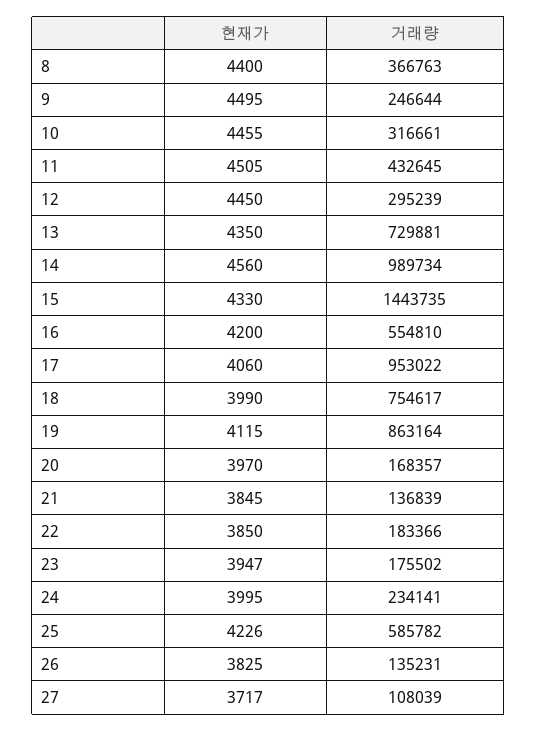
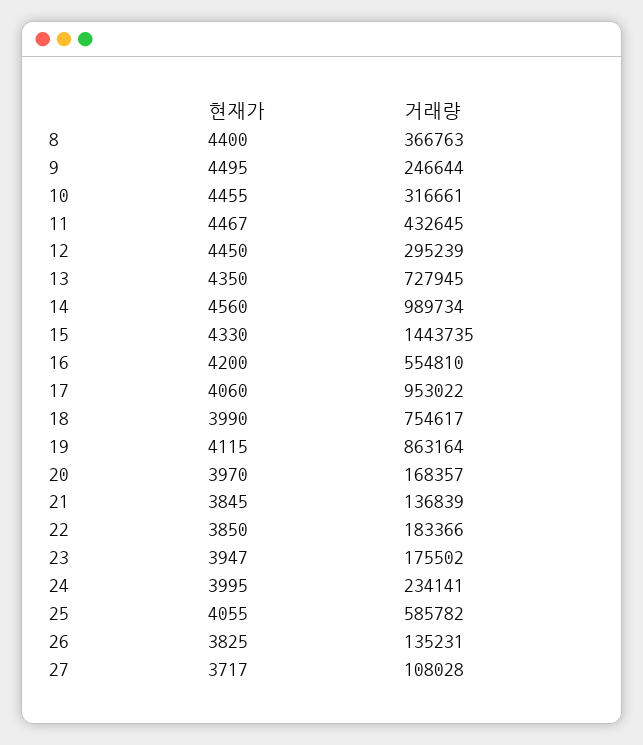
  {
    "현재가": {
      "8": 4400,
      "9": 4495,
      "10": 4455,
-     "11": 4505,
+     "11": 4467,
      "12": 4450,
      "13": 4350,
      "14": 4560,
      "15": 4330,
      "16": 4200,
      "17": 4060,
      "18": 3990,
      "19": 4115,
      "20": 3970,
      "21": 3845,
      "22": 3850,
      "23": 3947,
      "24": 3995,
-     "25": 4226,
+     "25": 4055,
      "26": 3825,
      "27": 3717
    },
    "거래량": {
      "8": 366763,
      "9": 246644,
      "10": 316661,
      "11": 432645,
      "12": 295239,
-     "13": 729881,
+     "13": 727945,
      "14": 989734,
      "15": 1443735,
      "16": 554810,
      "17": 953022,
      "18": 754617,
      "19": 863164,
      "20": 168357,
      "21": 136839,
      "22": 183366,
      "23": 175502,
      "24": 234141,
      "25": 585782,
      "26": 135231,
-     "27": 108039
+     "27": 108028
    }
  }

